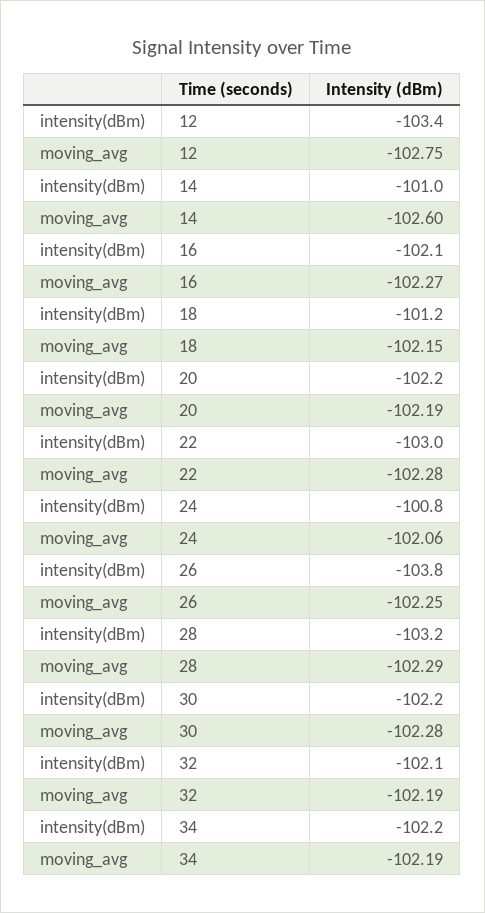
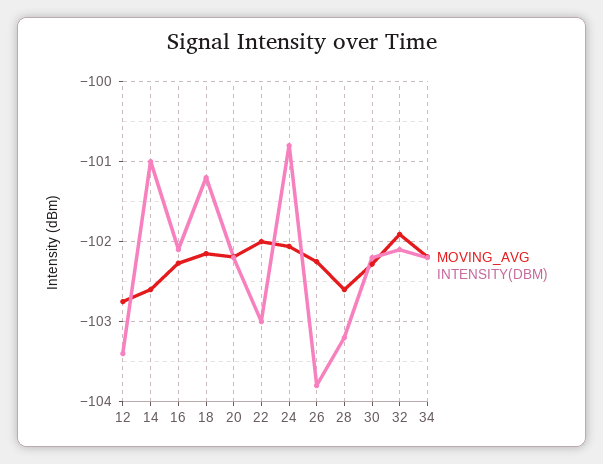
  {
    "intensity(dBm)": {
      "12": -103.4,
      "14": -101,
      "16": -102.1,
      "18": -101.2,
      "20": -102.2,
      "22": -103,
      "24": -100.8,
      "26": -103.8,
      "28": -103.2,
      "30": -102.2,
      "32": -102.1,
      "34": -102.2
    },
    "moving_avg": {
      "12": -102.75,
      "14": -102.6,
      "16": -102.27,
      "18": -102.15,
      "20": -102.19,
-     "22": -102.28,
+     "22": -102,
      "24": -102.06,
      "26": -102.25,
-     "28": -102.29,
+     "28": -102.6,
      "30": -102.28,
-     "32": -102.19,
+     "32": -101.9,
      "34": -102.19
    }
  }

